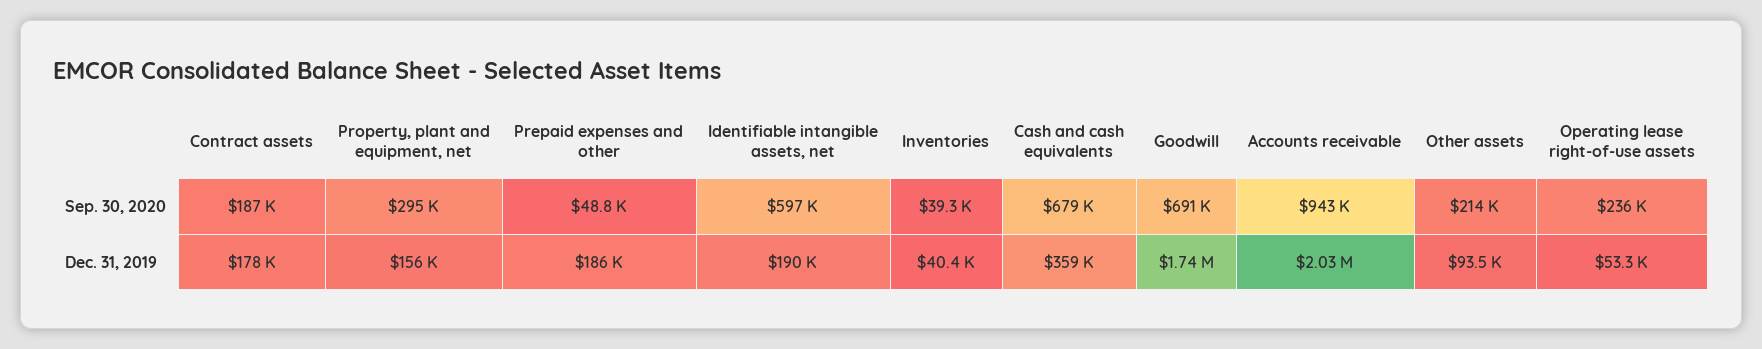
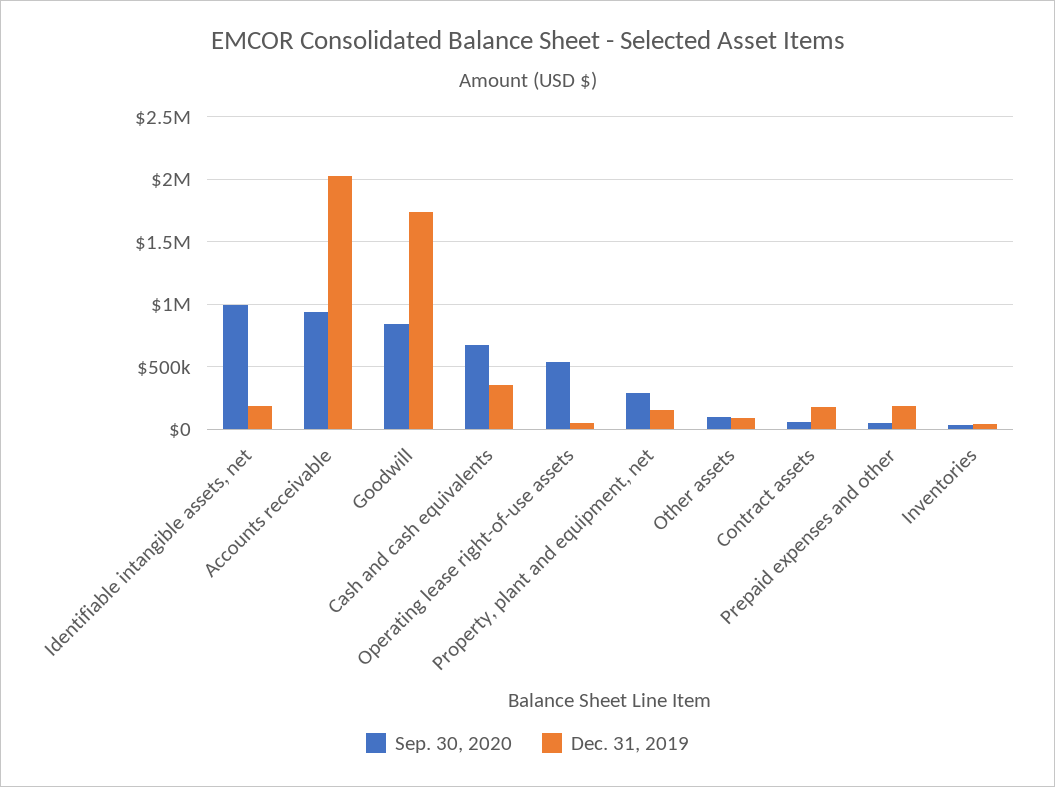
  {
    "Sep. 30, 2020": {
-     "Contract assets": 187000,
+     "Contract assets": 50000,
      "Property, plant and equipment, net": 295000,
      "Prepaid expenses and other": 48800,
-     "Identifiable intangible assets, net": 597000,
+     "Identifiable intangible assets, net": 1000000,
      "Inventories": 39300,
      "Cash and cash equivalents": 679000,
-     "Goodwill": 691000,
+     "Goodwill": 850000,
      "Accounts receivable": 943000,
-     "Other assets": 214000,
+     "Other assets": 100000,
-     "Operating lease right-of-use assets": 236000
+     "Operating lease right-of-use assets": 550000
    },
    "Dec. 31, 2019": {
      "Contract assets": 178000,
      "Property, plant and equipment, net": 156000,
      "Prepaid expenses and other": 186000,
      "Identifiable intangible assets, net": 190000,
      "Inventories": 40400,
      "Cash and cash equivalents": 359000,
      "Goodwill": 1740000,
      "Accounts receivable": 2030000,
      "Other assets": 93500,
      "Operating lease right-of-use assets": 53300
    }
  }

